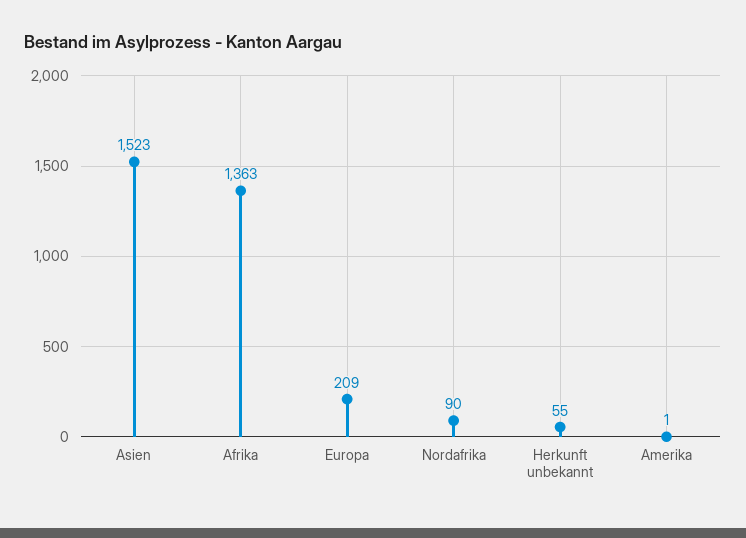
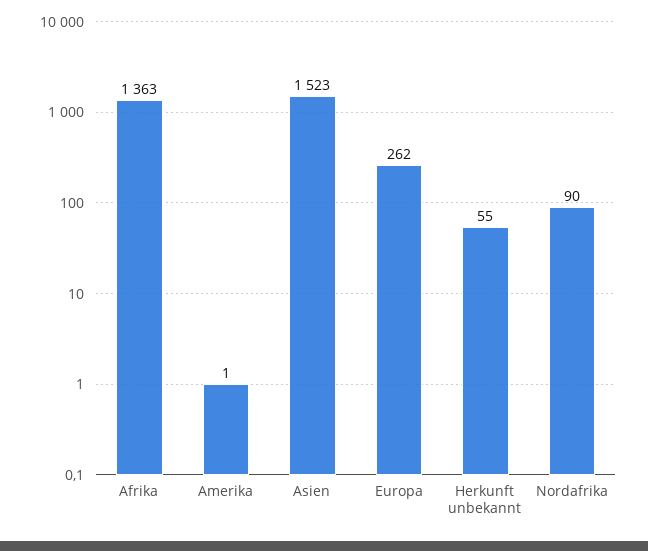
  {
    "Asien": 1523,
    "Afrika": 1363,
-   "Europa": 209,
+   "Europa": 262,
    "Nordafrika": 90,
    "Herkunft unbekannt": 55,
    "Amerika": 1
  }

